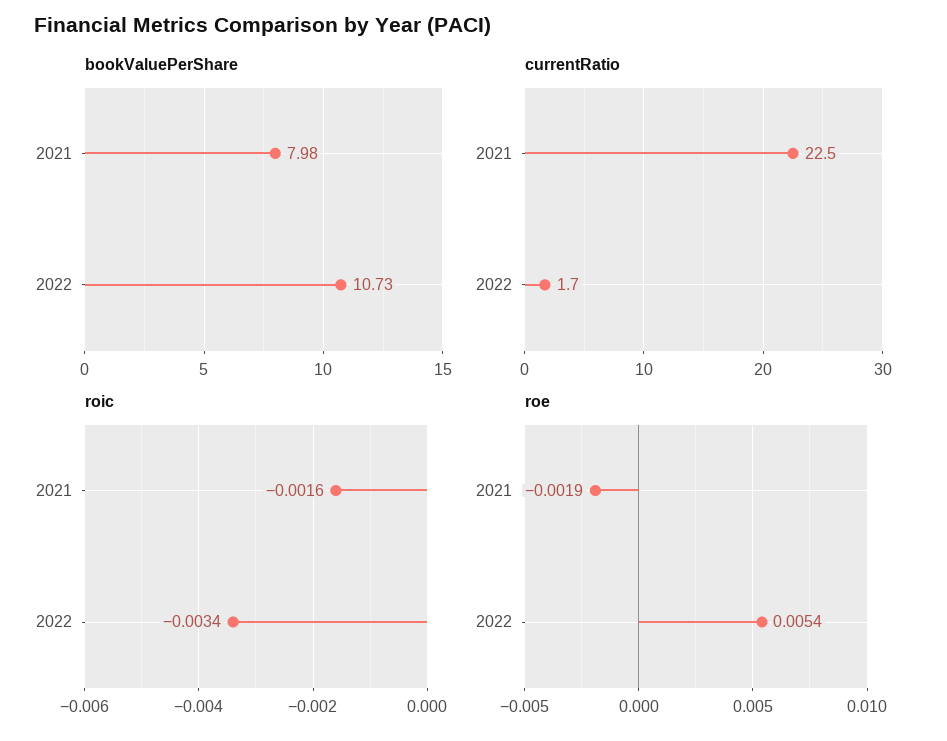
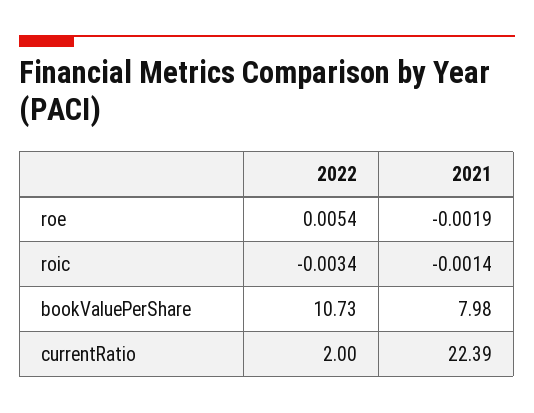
  {
    "bookValuePerShare": {
      "2021": 7.98,
      "2022": 10.73
    },
    "currentRatio": {
-     "2021": 22.5,
+     "2021": 22.39,
-     "2022": 1.7
+     "2022": 2
    },
    "roic": {
-     "2021": -0.0016,
+     "2021": -0.0014,
      "2022": -0.0034
    },
    "roe": {
      "2021": -0.0019,
      "2022": 0.0054
    }
  }

